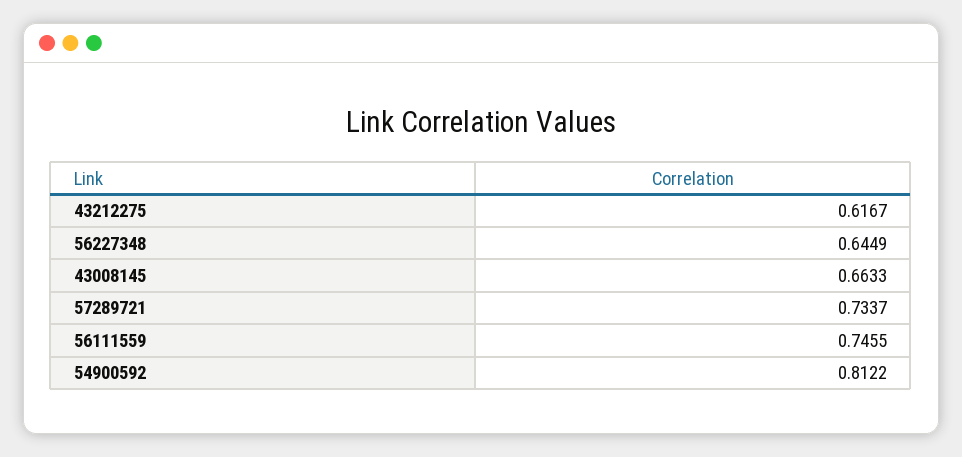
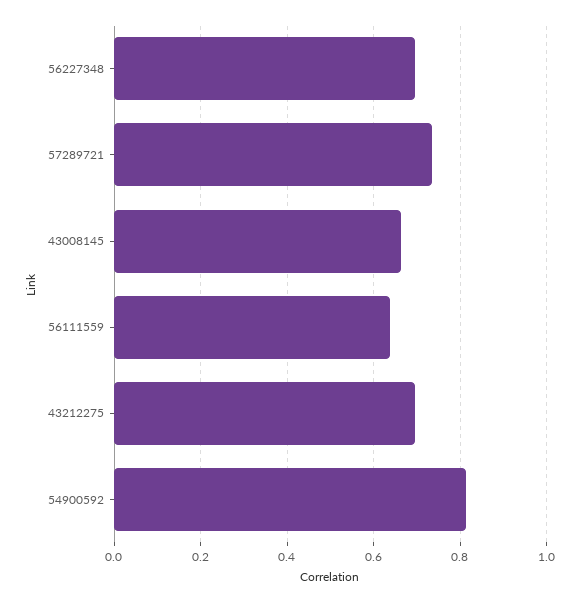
  {
-   "43212275": 0.6167,
+   "43212275": 0.7,
-   "56227348": 0.6449,
+   "56227348": 0.7,
    "43008145": 0.6633,
    "57289721": 0.7337,
-   "56111559": 0.7455,
+   "56111559": 0.64,
    "54900592": 0.8122
  }

